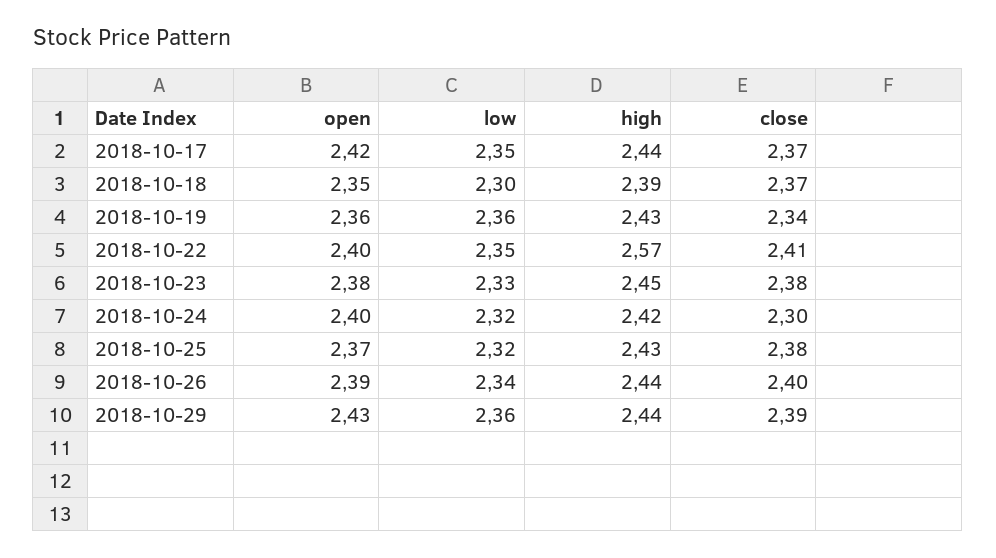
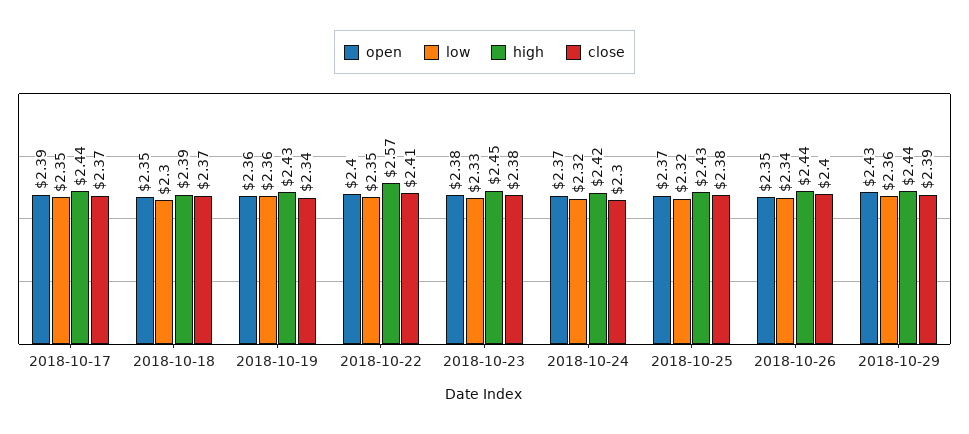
  {
    "open": {
-     "2018-10-17": 2.42,
+     "2018-10-17": 2.39,
      "2018-10-18": 2.35,
      "2018-10-19": 2.36,
      "2018-10-22": 2.4,
      "2018-10-23": 2.38,
-     "2018-10-24": 2.4,
+     "2018-10-24": 2.37,
      "2018-10-25": 2.37,
-     "2018-10-26": 2.39,
+     "2018-10-26": 2.35,
      "2018-10-29": 2.43
    },
    "low": {
      "2018-10-17": 2.35,
      "2018-10-18": 2.3,
      "2018-10-19": 2.36,
      "2018-10-22": 2.35,
      "2018-10-23": 2.33,
      "2018-10-24": 2.32,
      "2018-10-25": 2.32,
      "2018-10-26": 2.34,
      "2018-10-29": 2.36
    },
    "high": {
      "2018-10-17": 2.44,
      "2018-10-18": 2.39,
      "2018-10-19": 2.43,
      "2018-10-22": 2.57,
      "2018-10-23": 2.45,
      "2018-10-24": 2.42,
      "2018-10-25": 2.43,
      "2018-10-26": 2.44,
      "2018-10-29": 2.44
    },
    "close": {
      "2018-10-17": 2.37,
      "2018-10-18": 2.37,
      "2018-10-19": 2.34,
      "2018-10-22": 2.41,
      "2018-10-23": 2.38,
      "2018-10-24": 2.3,
      "2018-10-25": 2.38,
      "2018-10-26": 2.4,
      "2018-10-29": 2.39
    }
  }

